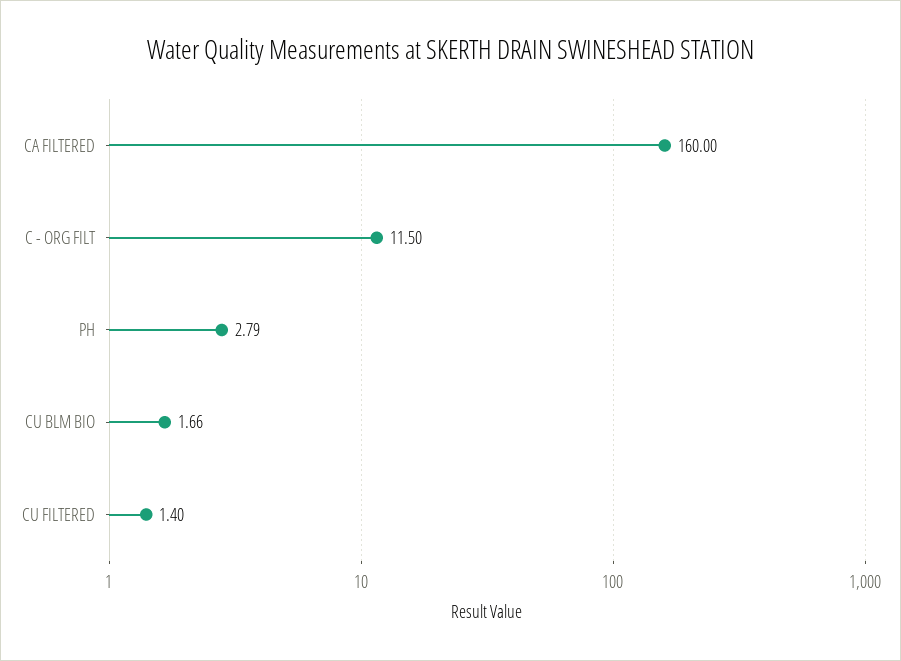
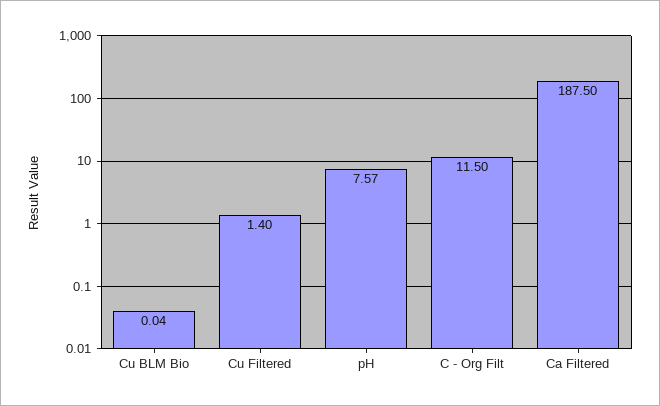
  {
-   "CA FILTERED": 160,
+   "CA FILTERED": 187.5,
    "C - ORG FILT": 11.5,
-   "PH": 2.79,
+   "PH": 7.57,
-   "CU BLM BIO": 1.66,
+   "CU BLM BIO": 0.04,
    "CU FILTERED": 1.4
  }

